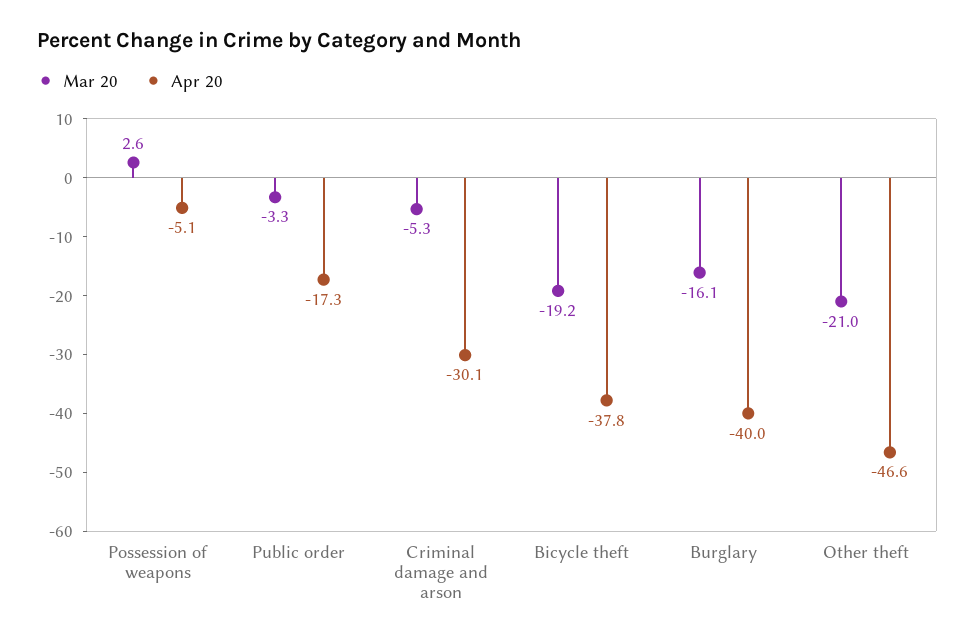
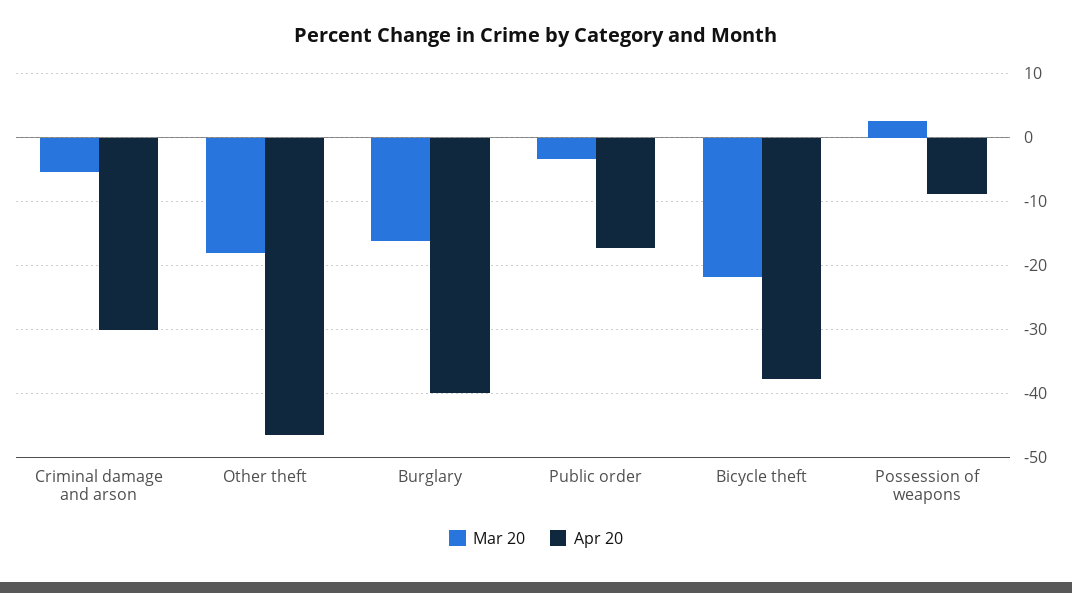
  {
    "Mar 20": {
      "Possession of weapons": 2.6,
      "Public order": -3.3,
      "Criminal damage and arson": -5.3,
-     "Bicycle theft": -19.2,
+     "Bicycle theft": -22,
      "Burglary": -16.1,
-     "Other theft": -21
+     "Other theft": -18
    },
    "Apr 20": {
-     "Possession of weapons": -5.1,
+     "Possession of weapons": -9,
      "Public order": -17.3,
      "Criminal damage and arson": -30.1,
      "Bicycle theft": -37.8,
      "Burglary": -40,
      "Other theft": -46.6
    }
  }

